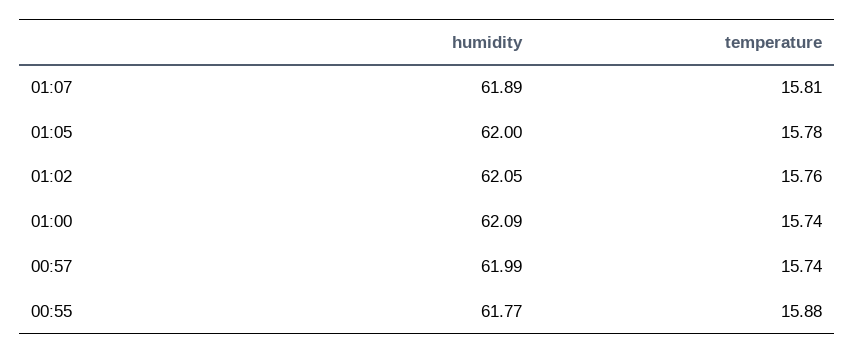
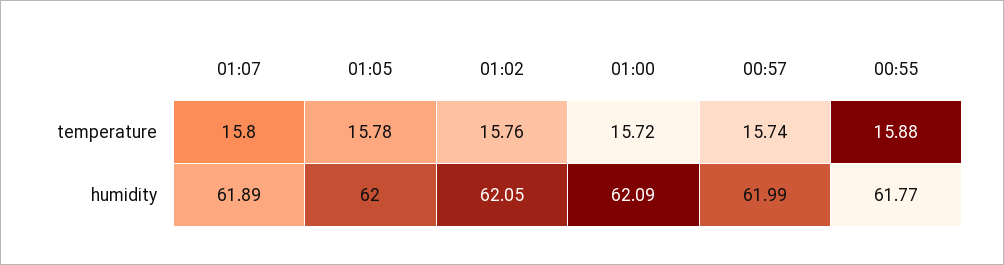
  {
    "humidity": {
      "01:07": 61.89,
      "01:05": 62,
      "01:02": 62.05,
      "01:00": 62.09,
      "00:57": 61.99,
      "00:55": 61.77
    },
    "temperature": {
-     "01:07": 15.81,
+     "01:07": 15.8,
      "01:05": 15.78,
      "01:02": 15.76,
-     "01:00": 15.74,
+     "01:00": 15.72,
      "00:57": 15.74,
      "00:55": 15.88
    }
  }

